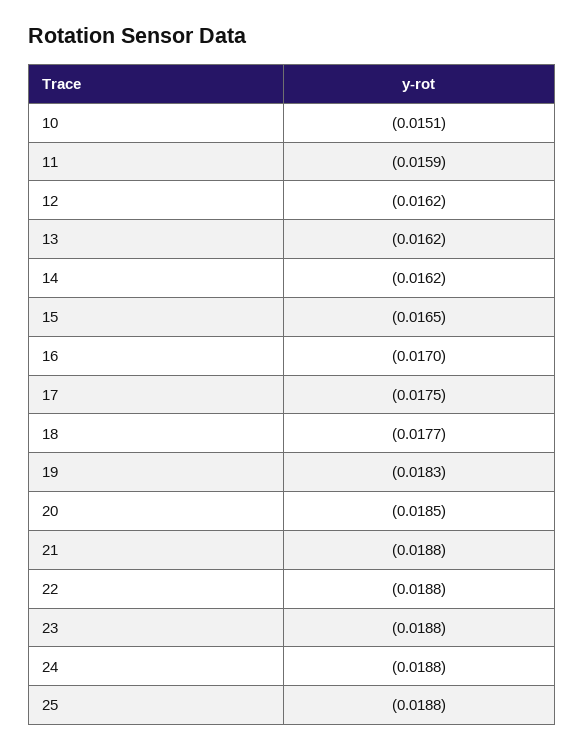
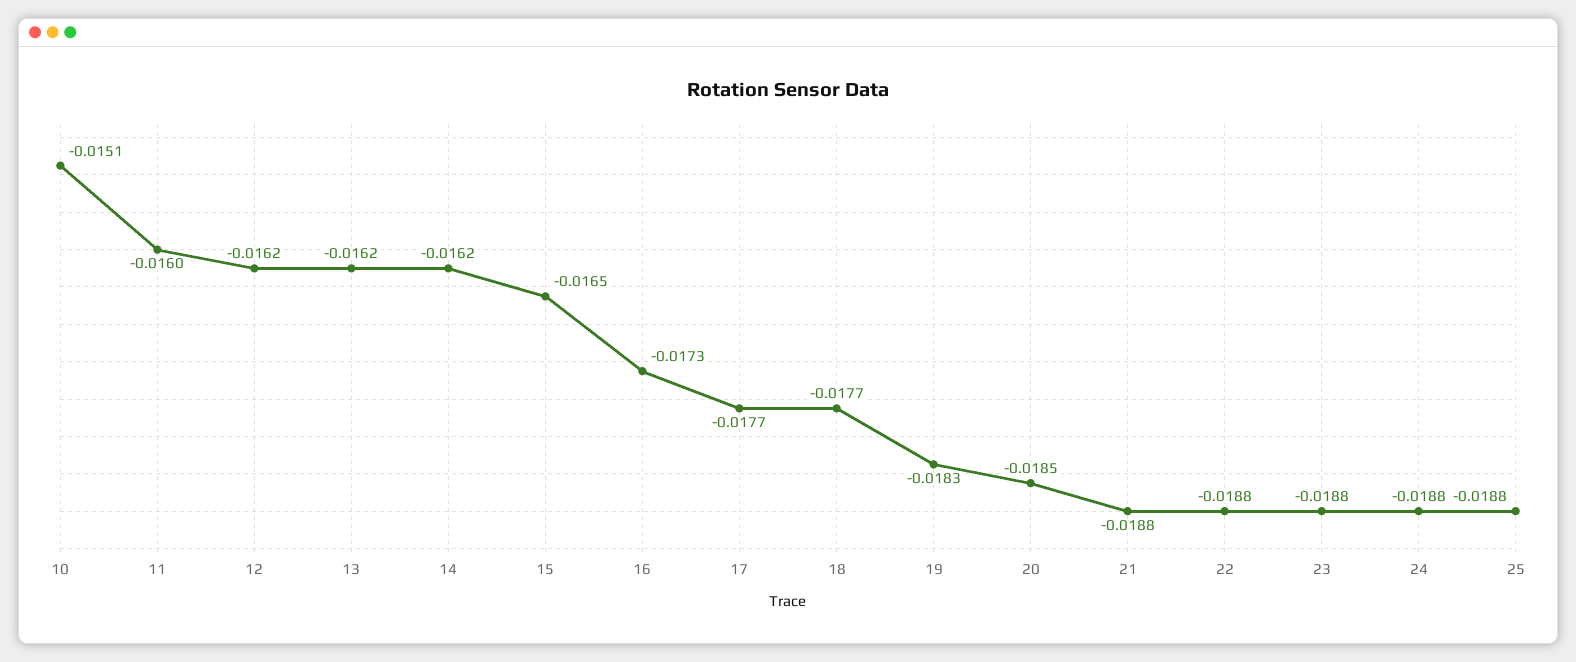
  {
    "10": -0.0151,
-   "11": -0.0159,
+   "11": -0.016,
    "12": -0.0162,
    "13": -0.0162,
    "14": -0.0162,
    "15": -0.0165,
-   "16": -0.017,
+   "16": -0.0173,
-   "17": -0.0175,
+   "17": -0.0177,
    "18": -0.0177,
    "19": -0.0183,
    "20": -0.0185,
    "21": -0.0188,
    "22": -0.0188,
    "23": -0.0188,
    "24": -0.0188,
    "25": -0.0188
  }

